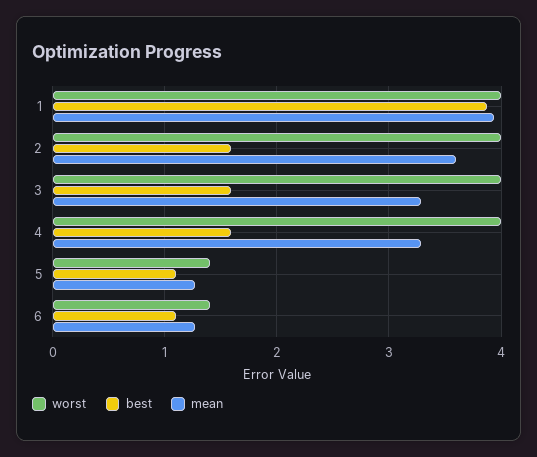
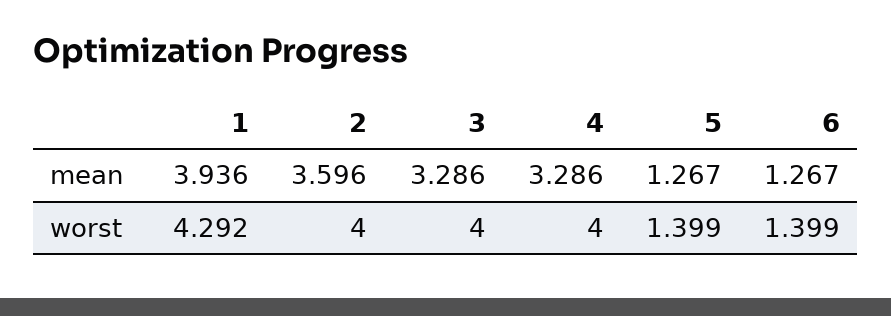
  {
    "worst": {
-     "1": 4,
+     "1": 4.292,
      "2": 4,
      "3": 4,
      "4": 4,
      "5": 1.399,
      "6": 1.399
    },
-   "best": {
-     "1": 3.9,
-     "2": 1.6,
-     "3": 1.6,
-     "4": 1.6,
-     "5": 1.1,
-     "6": 1.1
-   },
    "mean": {
      "1": 3.936,
      "2": 3.596,
      "3": 3.286,
      "4": 3.286,
      "5": 1.267,
      "6": 1.267
    }
  }

